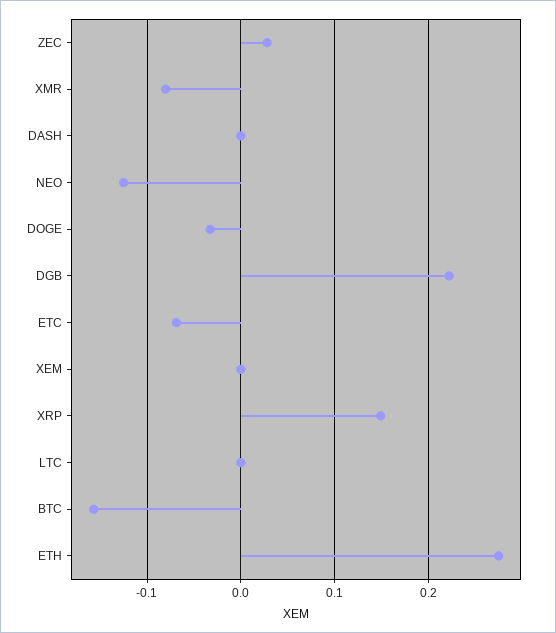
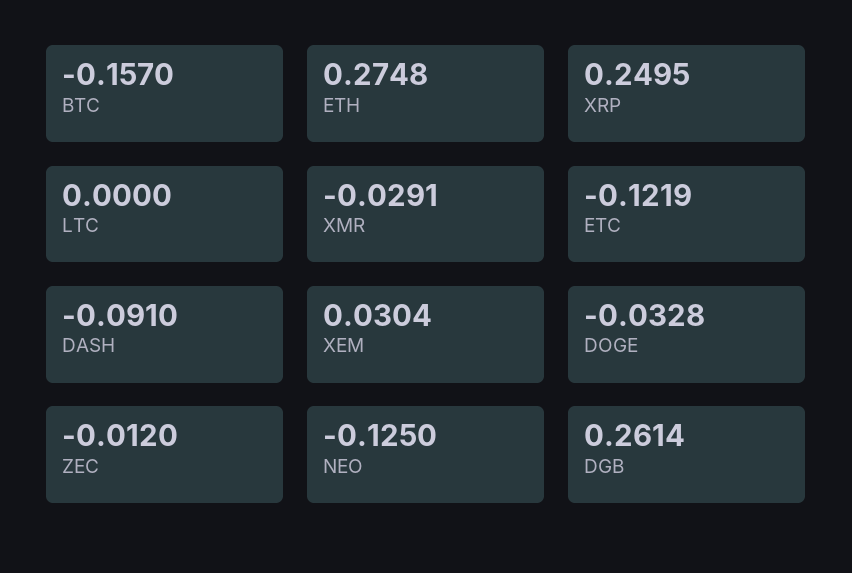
  {
-   "ZEC": 0.03,
+   "ZEC": -0.012,
-   "XMR": -0.08,
+   "XMR": -0.0291,
-   "DASH": 0,
+   "DASH": -0.091,
    "NEO": -0.125,
    "DOGE": -0.0328,
-   "DGB": 0.22,
+   "DGB": 0.2614,
-   "ETC": -0.07,
+   "ETC": -0.1219,
-   "XEM": 0,
+   "XEM": 0.0304,
-   "XRP": 0.15,
+   "XRP": 0.2495,
    "LTC": 0,
    "BTC": -0.157,
    "ETH": 0.2748
  }

